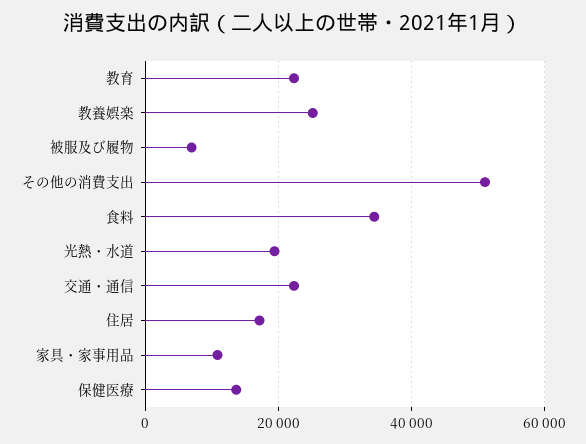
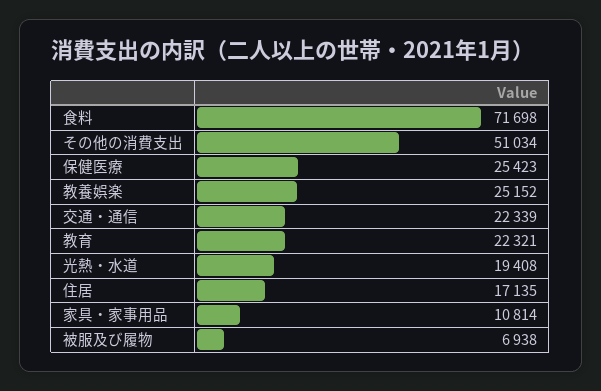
  {
    "教育": 22321,
    "教養娯楽": 25152,
    "被服及び履物": 6938,
    "その他の消費支出": 51034,
-   "食料": 34000,
+   "食料": 71698,
    "光熱・水道": 19408,
    "交通・通信": 22339,
    "住居": 17135,
    "家具・家事用品": 10814,
-   "保健医療": 14000
+   "保健医療": 25423
  }

